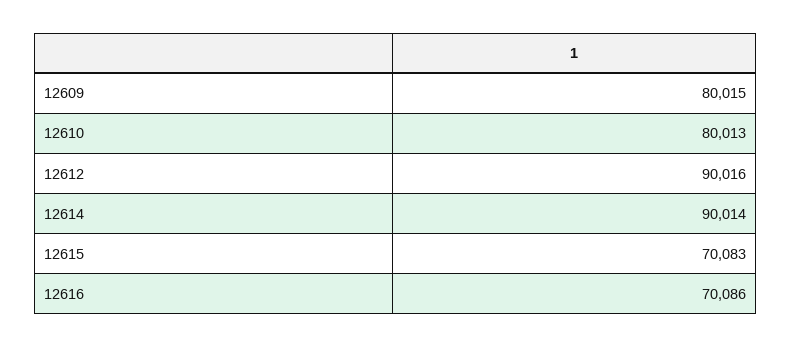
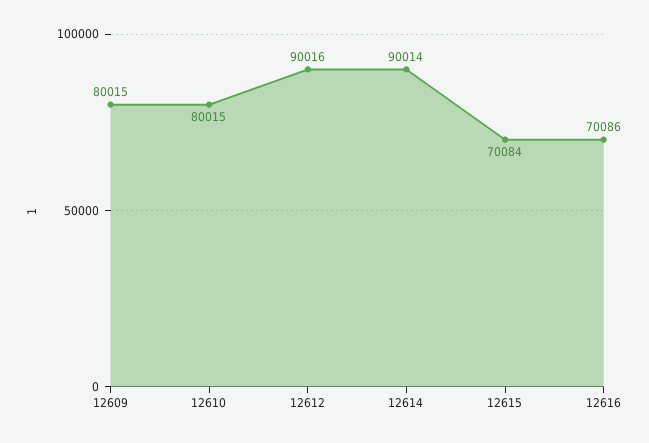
  {
    "12609": 80015,
-   "12610": 80013,
+   "12610": 80015,
    "12612": 90016,
    "12614": 90014,
-   "12615": 70083,
+   "12615": 70084,
    "12616": 70086
  }

